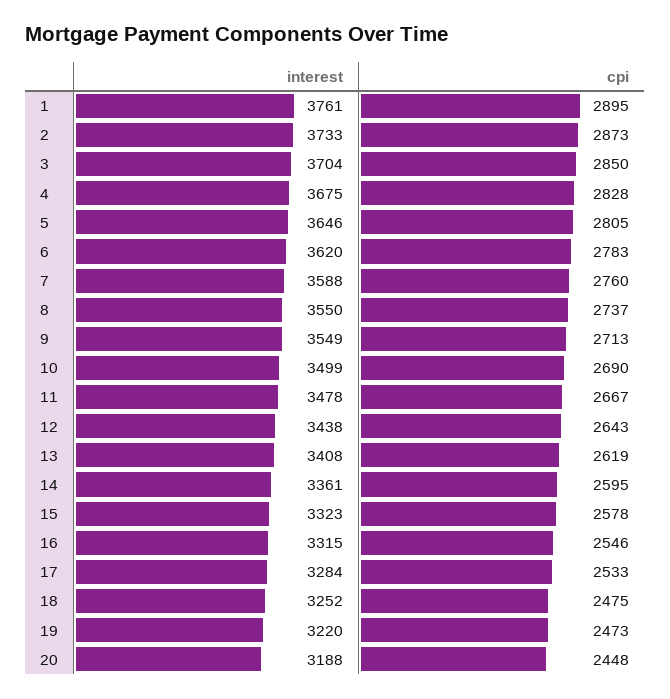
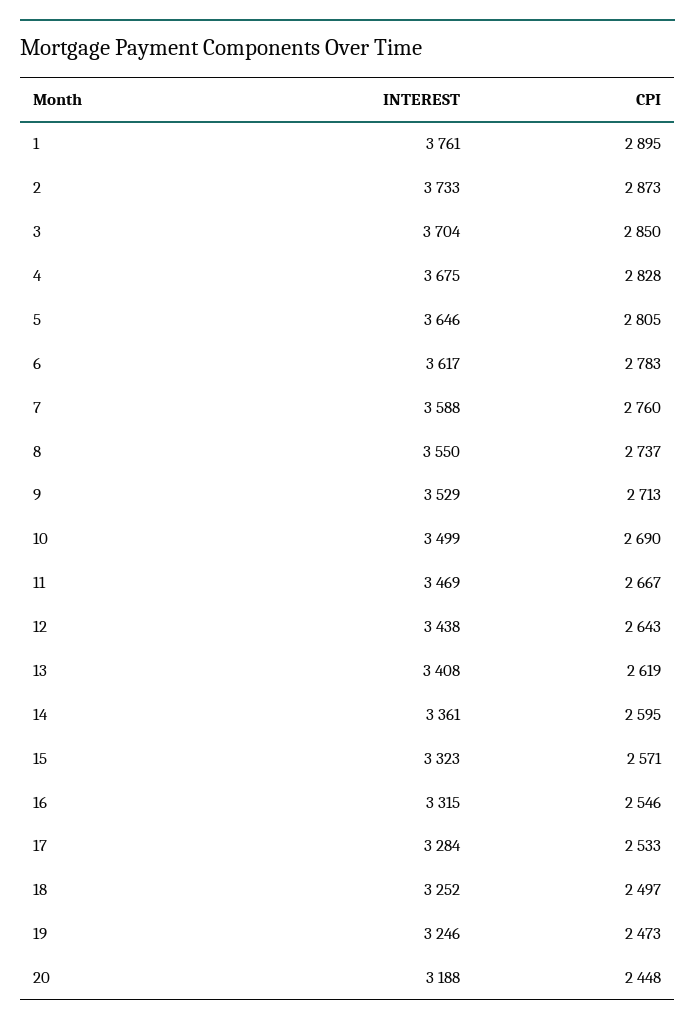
  {
    "interest": {
      "1": 3761,
      "2": 3733,
      "3": 3704,
      "4": 3675,
      "5": 3646,
-     "6": 3620,
+     "6": 3617,
      "7": 3588,
      "8": 3550,
-     "9": 3549,
+     "9": 3529,
      "10": 3499,
-     "11": 3478,
+     "11": 3469,
      "12": 3438,
      "13": 3408,
      "14": 3361,
      "15": 3323,
      "16": 3315,
      "17": 3284,
      "18": 3252,
-     "19": 3220,
+     "19": 3246,
      "20": 3188
    },
    "cpi": {
      "1": 2895,
      "2": 2873,
      "3": 2850,
      "4": 2828,
      "5": 2805,
      "6": 2783,
      "7": 2760,
      "8": 2737,
      "9": 2713,
      "10": 2690,
      "11": 2667,
      "12": 2643,
      "13": 2619,
      "14": 2595,
-     "15": 2578,
+     "15": 2571,
      "16": 2546,
      "17": 2533,
-     "18": 2475,
+     "18": 2497,
      "19": 2473,
      "20": 2448
    }
  }

